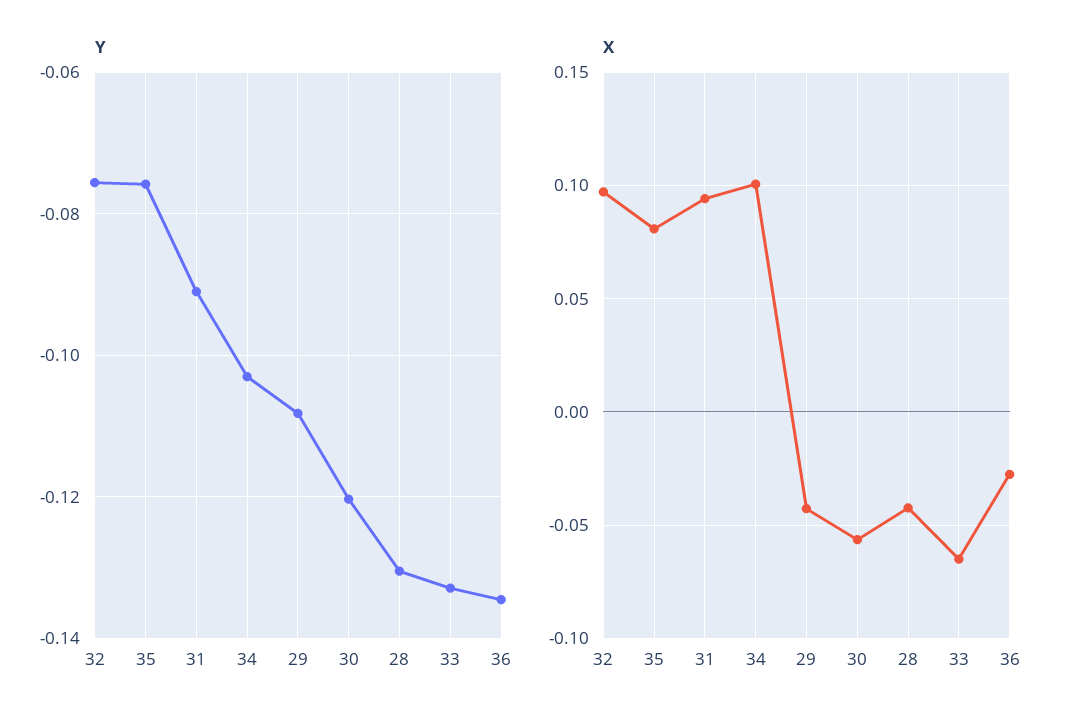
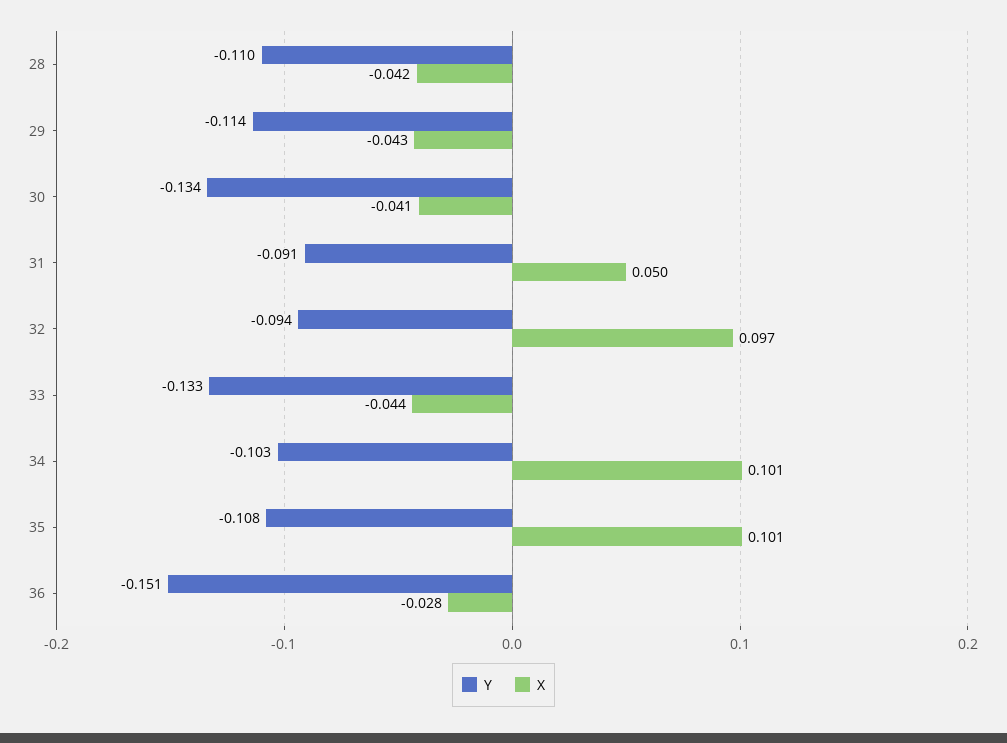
  {
    "Y": {
-     "32": -0.076,
+     "32": -0.094,
-     "35": -0.076,
+     "35": -0.108,
      "31": -0.091,
      "34": -0.103,
-     "29": -0.108,
+     "29": -0.114,
-     "30": -0.12,
+     "30": -0.134,
-     "28": -0.13,
+     "28": -0.11,
      "33": -0.133,
-     "36": -0.134
+     "36": -0.151
    },
    "X": {
      "32": 0.097,
-     "35": 0.08,
+     "35": 0.101,
-     "31": 0.095,
+     "31": 0.05,
      "34": 0.101,
      "29": -0.043,
-     "30": -0.055,
+     "30": -0.041,
      "28": -0.042,
-     "33": -0.065,
+     "33": -0.044,
      "36": -0.028
    }
  }

